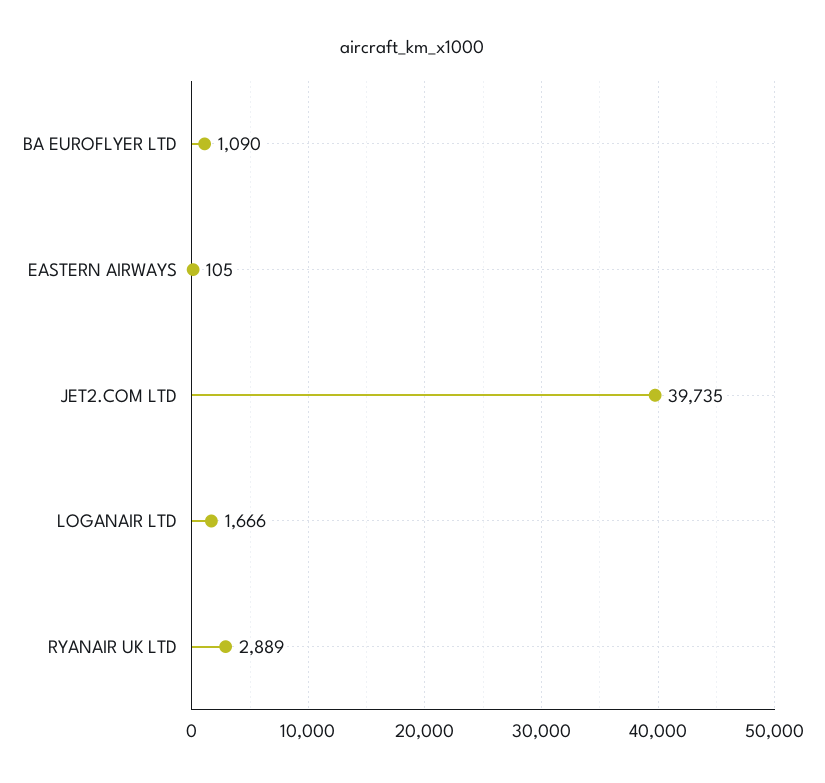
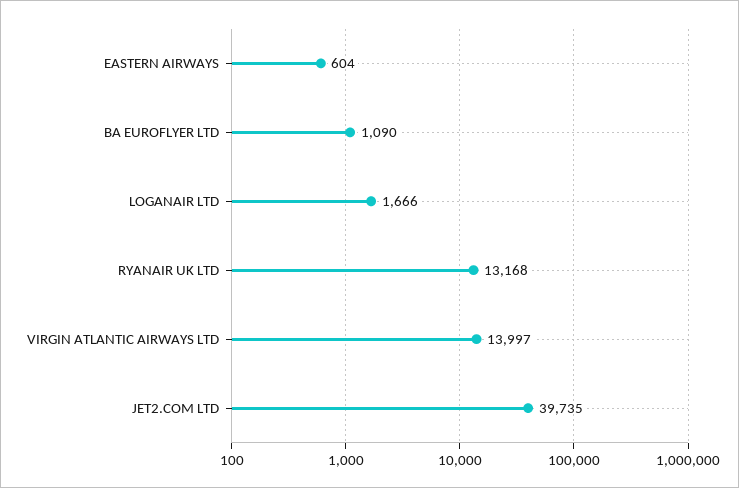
  {
    "BA EUROFLYER LTD": 1090,
-   "EASTERN AIRWAYS": 105,
+   "EASTERN AIRWAYS": 604,
    "JET2.COM LTD": 39735,
    "LOGANAIR LTD": 1666,
-   "RYANAIR UK LTD": 2889
+   "RYANAIR UK LTD": 13168,
+   "VIRGIN ATLANTIC AIRWAYS LTD": 13997
  }

